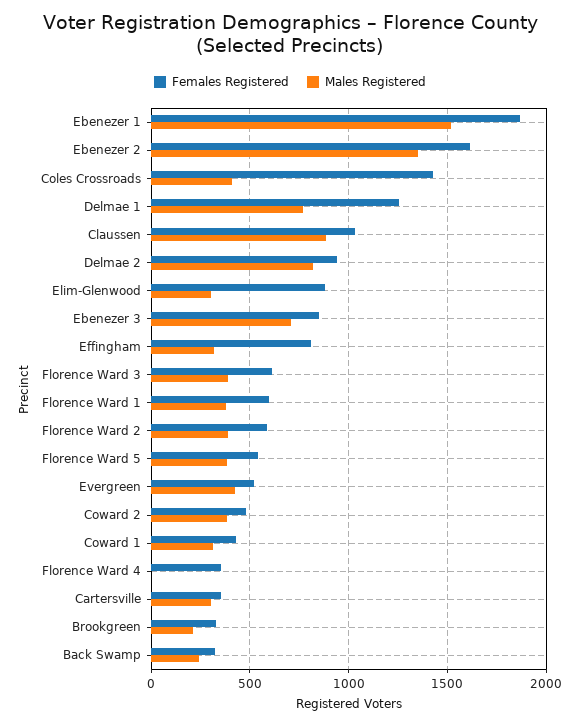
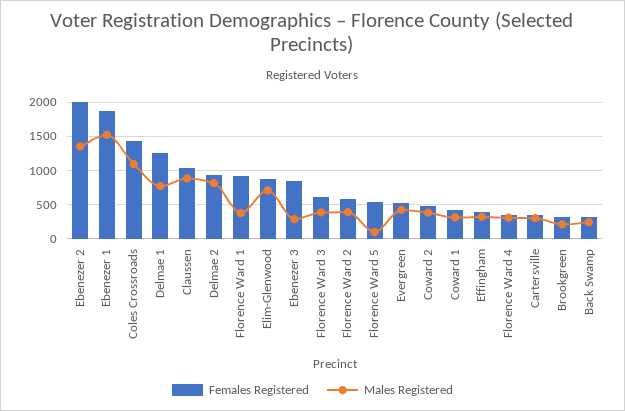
  {
    "Females Registered": {
      "Ebenezer 1": 1850,
-     "Ebenezer 2": 1600,
+     "Ebenezer 2": 2000,
      "Coles Crossroads": 1450,
      "Delmae 1": 1250,
      "Claussen": 1050,
      "Delmae 2": 950,
      "Elim-Glenwood": 900,
      "Ebenezer 3": 850,
-     "Effingham": 800,
+     "Effingham": 400,
      "Florence Ward 3": 600,
-     "Florence Ward 1": 600,
+     "Florence Ward 1": 900,
      "Florence Ward 2": 600,
      "Florence Ward 5": 550,
      "Evergreen": 500,
      "Coward 2": 500,
      "Coward 1": 450,
      "Florence Ward 4": 350,
      "Cartersville": 350,
      "Brookgreen": 350,
      "Back Swamp": 300
    },
    "Males Registered": {
      "Ebenezer 1": 1500,
      "Ebenezer 2": 1350,
-     "Coles Crossroads": 400,
+     "Coles Crossroads": 1100,
      "Delmae 1": 750,
      "Claussen": 900,
      "Delmae 2": 800,
-     "Elim-Glenwood": 300,
+     "Elim-Glenwood": 700,
-     "Ebenezer 3": 700,
+     "Ebenezer 3": 300,
      "Effingham": 300,
      "Florence Ward 3": 400,
      "Florence Ward 1": 400,
      "Florence Ward 2": 400,
-     "Florence Ward 5": 400,
+     "Florence Ward 5": 100,
      "Evergreen": 400,
      "Coward 2": 400,
      "Coward 1": 300,
-     "Florence Ward 4": 0,
+     "Florence Ward 4": 300,
      "Cartersville": 300,
      "Brookgreen": 200,
      "Back Swamp": 250
    }
  }

